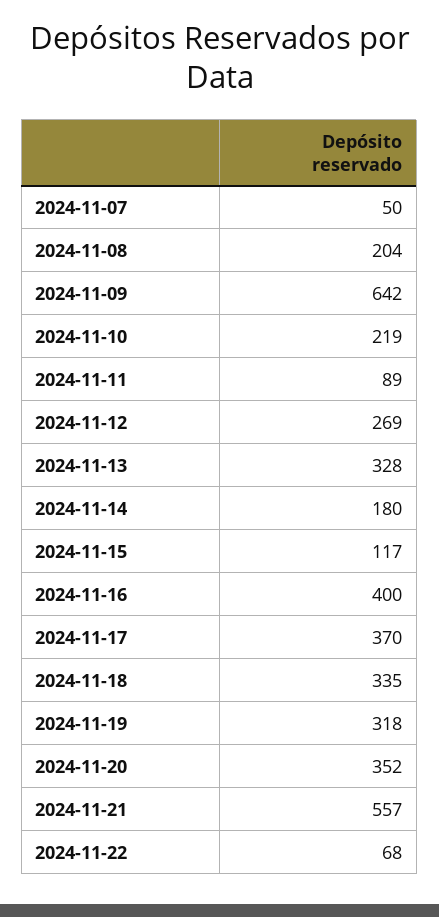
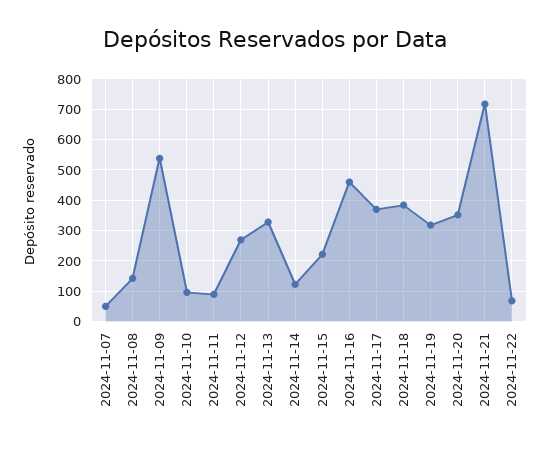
  {
    "2024-11-07": 50,
-   "2024-11-08": 204,
+   "2024-11-08": 140,
-   "2024-11-09": 642,
+   "2024-11-09": 540,
-   "2024-11-10": 219,
+   "2024-11-10": 100,
    "2024-11-11": 89,
    "2024-11-12": 269,
    "2024-11-13": 328,
-   "2024-11-14": 180,
+   "2024-11-14": 120,
-   "2024-11-15": 117,
+   "2024-11-15": 220,
-   "2024-11-16": 400,
+   "2024-11-16": 460,
    "2024-11-17": 370,
-   "2024-11-18": 335,
+   "2024-11-18": 380,
    "2024-11-19": 318,
    "2024-11-20": 352,
-   "2024-11-21": 557,
+   "2024-11-21": 720,
    "2024-11-22": 68
  }

